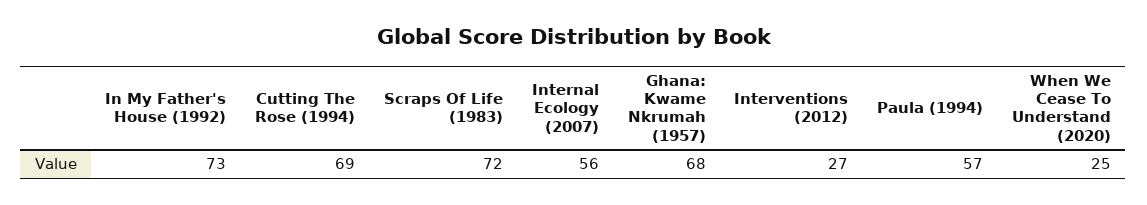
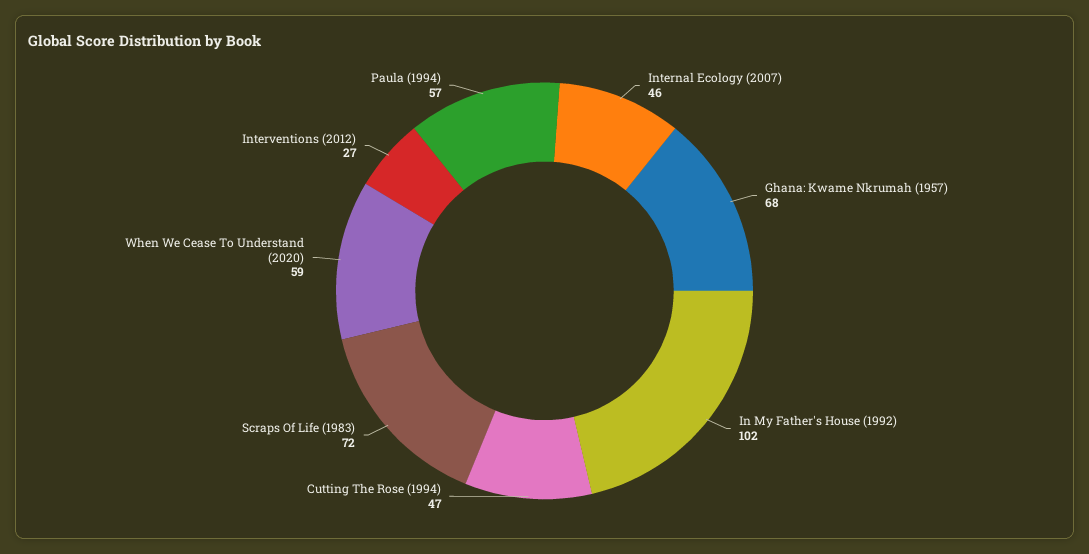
  {
-   "In My Father's House (1992)": 73,
+   "In My Father's House (1992)": 102,
-   "Cutting The Rose (1994)": 69,
+   "Cutting The Rose (1994)": 47,
    "Scraps Of Life (1983)": 72,
-   "Internal Ecology (2007)": 56,
+   "Internal Ecology (2007)": 46,
    "Ghana: Kwame Nkrumah (1957)": 68,
    "Interventions (2012)": 27,
    "Paula (1994)": 57,
-   "When We Cease To Understand (2020)": 25
+   "When We Cease To Understand (2020)": 59
  }

